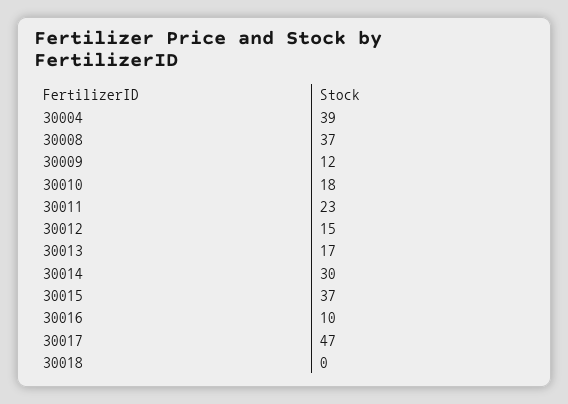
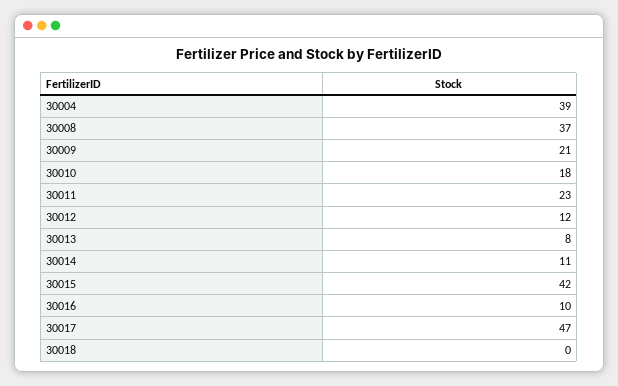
  {
    "30004": 39,
    "30008": 37,
-   "30009": 12,
+   "30009": 21,
    "30010": 18,
    "30011": 23,
-   "30012": 15,
+   "30012": 12,
-   "30013": 17,
+   "30013": 8,
-   "30014": 30,
+   "30014": 11,
-   "30015": 37,
+   "30015": 42,
    "30016": 10,
    "30017": 47,
    "30018": 0
  }

